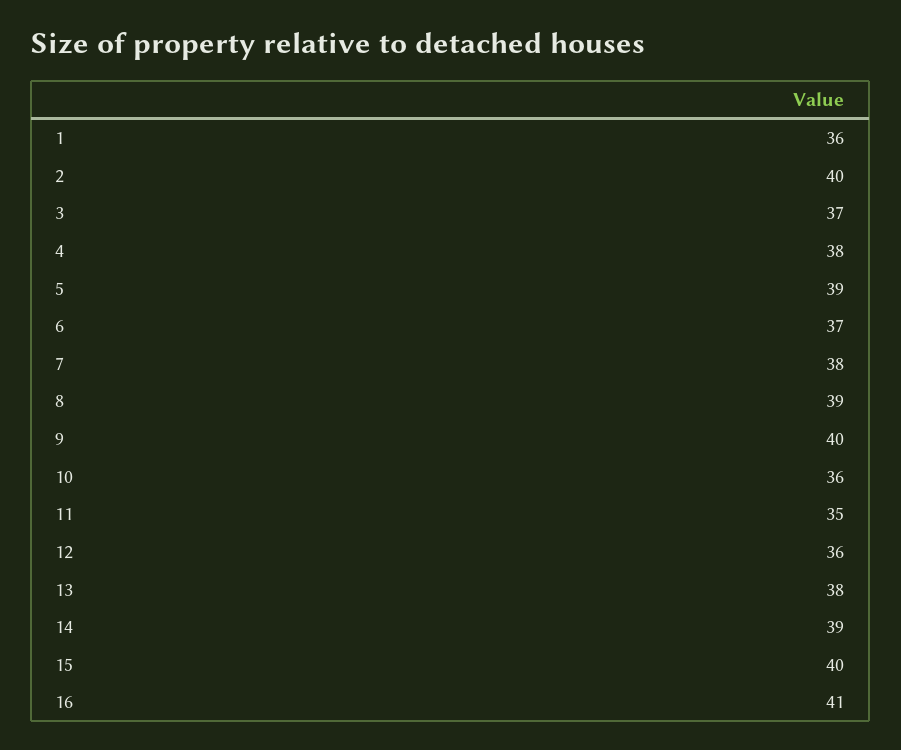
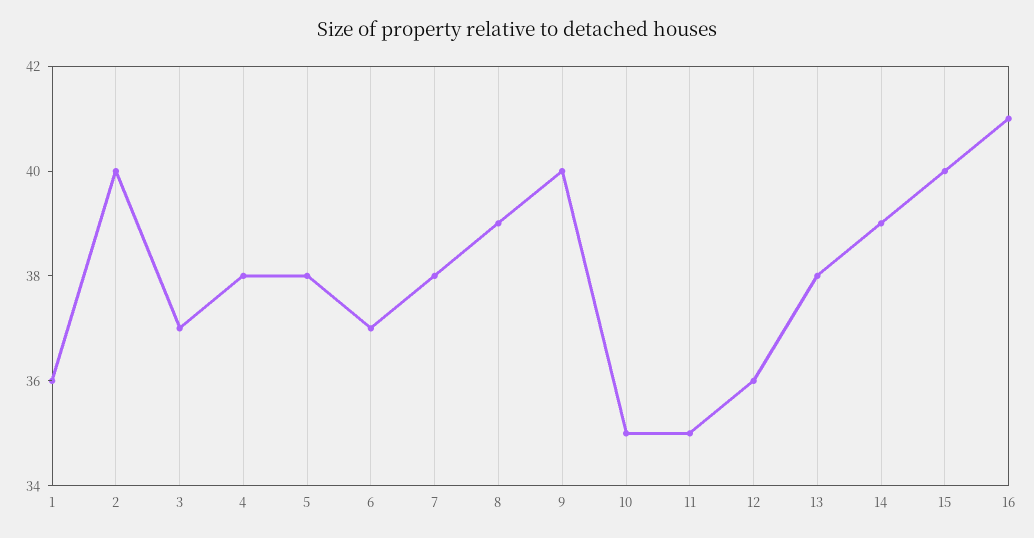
  {
    "1": 36,
    "2": 40,
    "3": 37,
    "4": 38,
-   "5": 39,
+   "5": 38,
    "6": 37,
    "7": 38,
    "8": 39,
    "9": 40,
-   "10": 36,
+   "10": 35,
    "11": 35,
    "12": 36,
    "13": 38,
    "14": 39,
    "15": 40,
    "16": 41
  }

